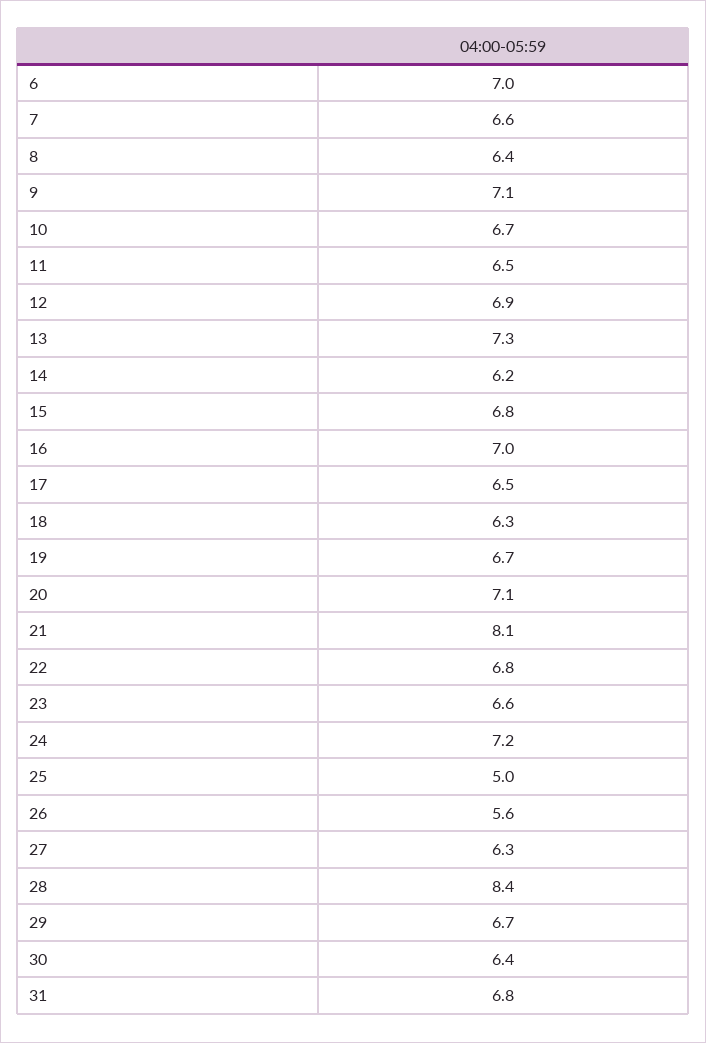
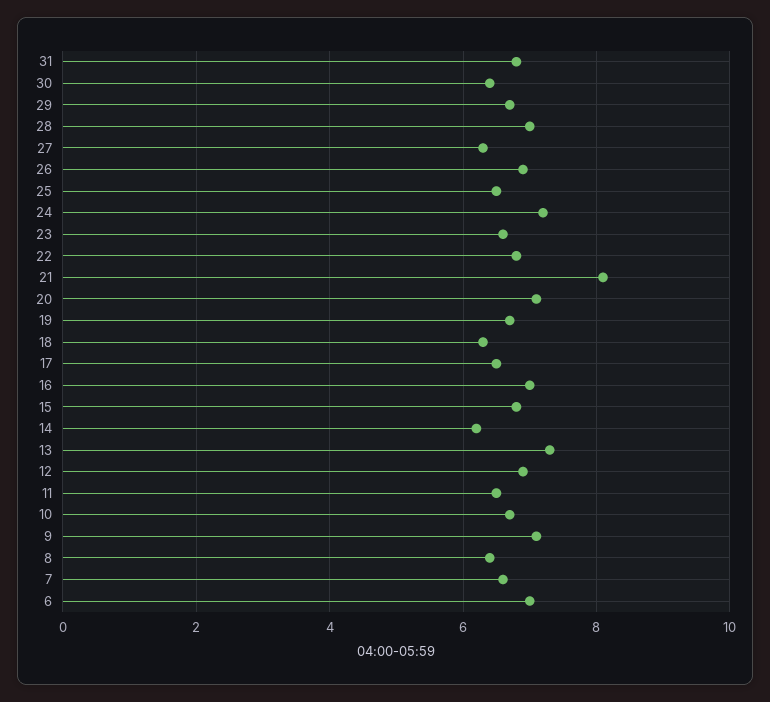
  {
    "6": 7,
    "7": 6.6,
    "8": 6.4,
    "9": 7.1,
    "10": 6.7,
    "11": 6.5,
    "12": 6.9,
    "13": 7.3,
    "14": 6.2,
    "15": 6.8,
    "16": 7,
    "17": 6.5,
    "18": 6.3,
    "19": 6.7,
    "20": 7.1,
    "21": 8.1,
    "22": 6.8,
    "23": 6.6,
    "24": 7.2,
-   "25": 5,
+   "25": 6.5,
-   "26": 5.6,
+   "26": 7,
    "27": 6.3,
-   "28": 8.4,
+   "28": 7,
    "29": 6.7,
    "30": 6.4,
    "31": 6.8
  }

